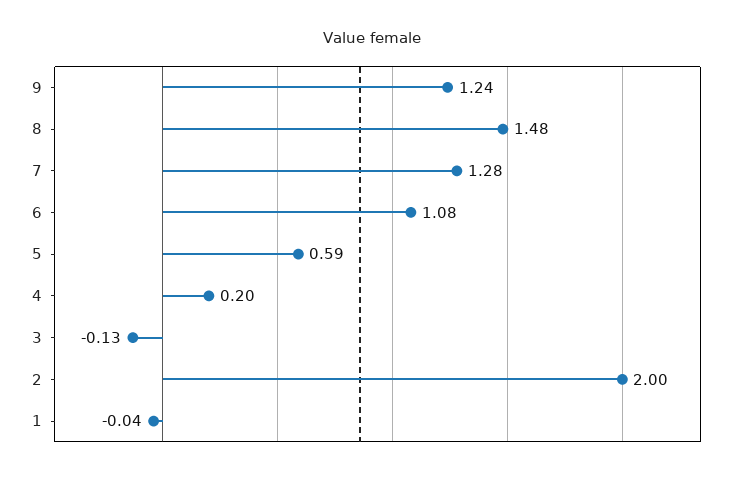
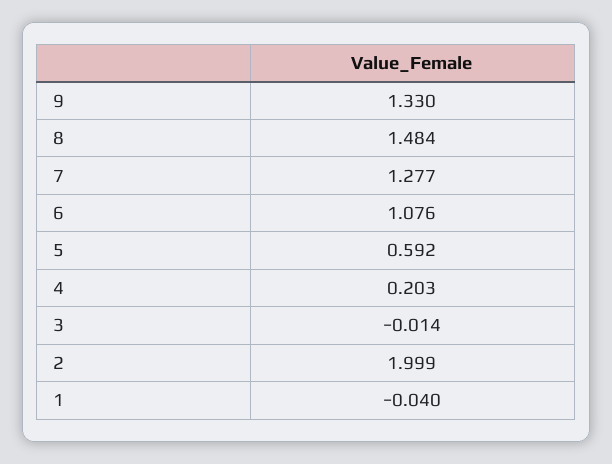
  {
-   "9": 1.24,
+   "9": 1.33,
    "8": 1.484,
    "7": 1.277,
    "6": 1.076,
    "5": 0.592,
    "4": 0.203,
-   "3": -0.13,
+   "3": -0.014,
    "2": 1.999,
    "1": -0.04
  }

